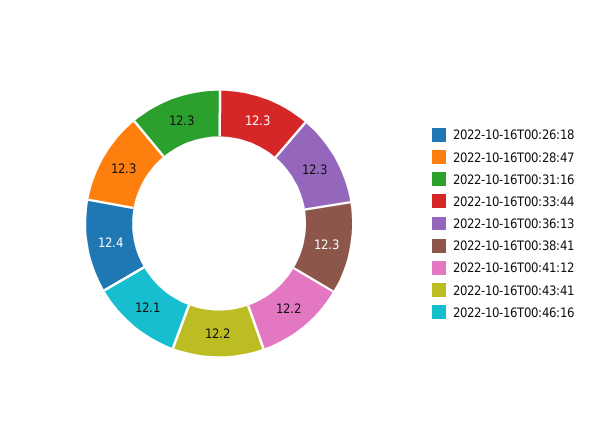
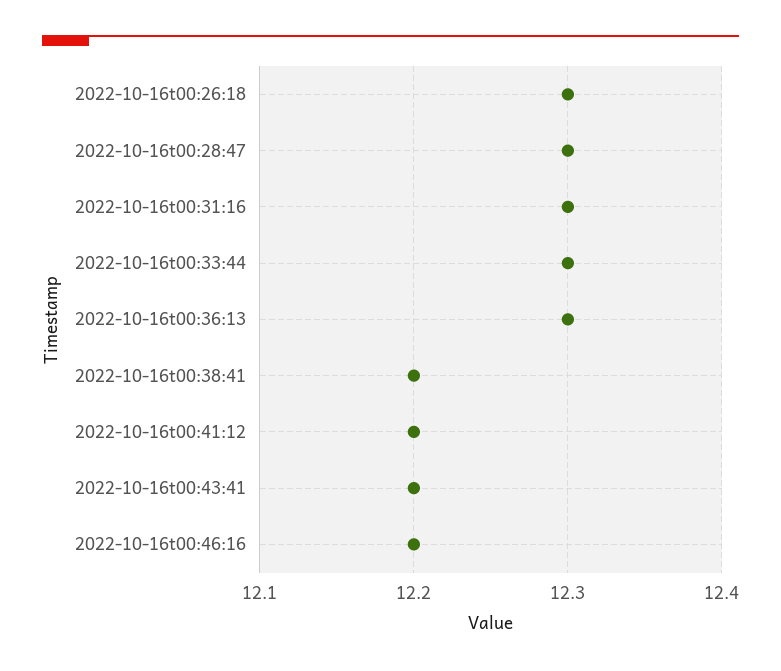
  {
-   "2022-10-16T00:26:18": 12.4,
+   "2022-10-16T00:26:18": 12.3,
    "2022-10-16T00:28:47": 12.3,
    "2022-10-16T00:31:16": 12.3,
    "2022-10-16T00:33:44": 12.3,
    "2022-10-16T00:36:13": 12.3,
-   "2022-10-16T00:38:41": 12.3,
+   "2022-10-16T00:38:41": 12.2,
    "2022-10-16T00:41:12": 12.2,
    "2022-10-16T00:43:41": 12.2,
-   "2022-10-16T00:46:16": 12.1
+   "2022-10-16T00:46:16": 12.2
  }

